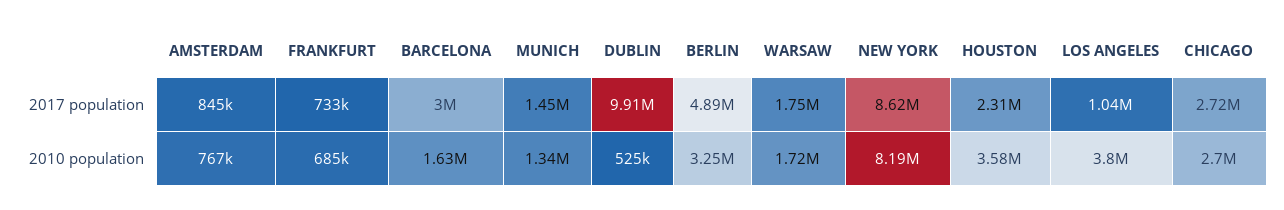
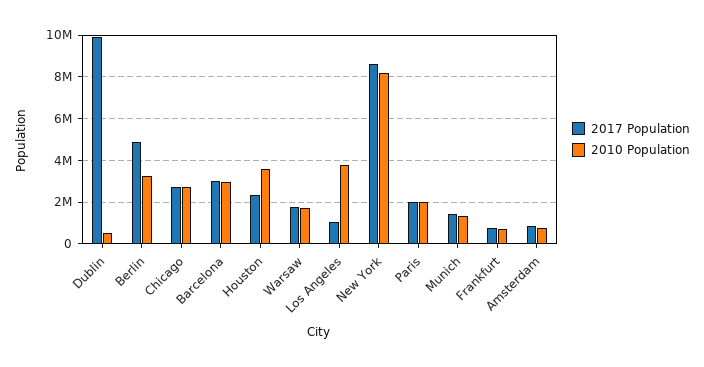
  {
    "2017 population": {
      "AMSTERDAM": 845000,
      "FRANKFURT": 733000,
      "BARCELONA": 3000000,
      "MUNICH": 1450000,
      "DUBLIN": 9910000,
      "BERLIN": 4890000,
      "WARSAW": 1750000,
      "NEW YORK": 8620000,
      "HOUSTON": 2310000,
      "LOS ANGELES": 1040000,
-     "CHICAGO": 2720000
+     "CHICAGO": 2720000,
+     "Paris": 2000000
    },
    "2010 population": {
      "AMSTERDAM": 767000,
      "FRANKFURT": 685000,
-     "BARCELONA": 1630000,
+     "BARCELONA": 3000000,
      "MUNICH": 1340000,
      "DUBLIN": 525000,
      "BERLIN": 3250000,
      "WARSAW": 1720000,
      "NEW YORK": 8190000,
      "HOUSTON": 3580000,
      "LOS ANGELES": 3800000,
-     "CHICAGO": 2700000
+     "CHICAGO": 2700000,
+     "Paris": 2000000
    }
  }

